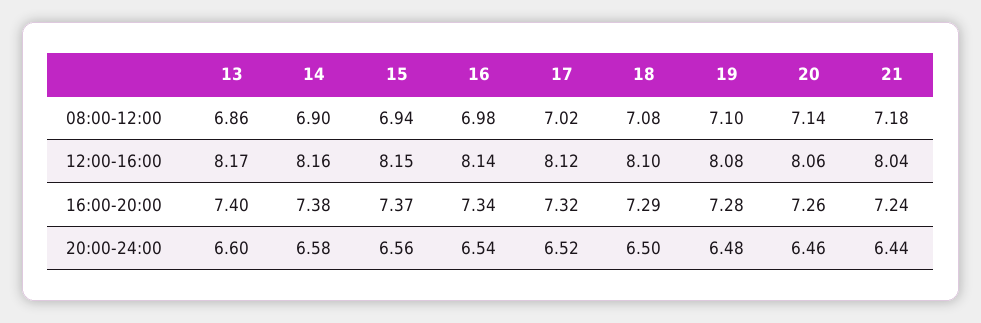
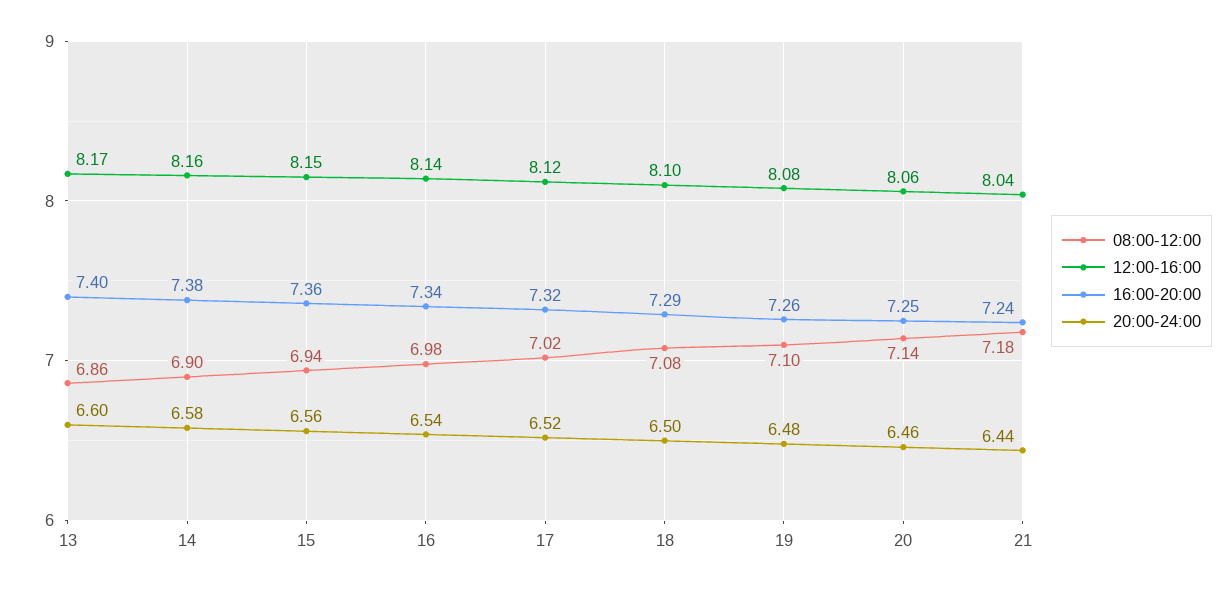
  {
    "08:00-12:00": {
      "13": 6.86,
      "14": 6.9,
      "15": 6.94,
      "16": 6.98,
      "17": 7.02,
      "18": 7.08,
      "19": 7.1,
      "20": 7.14,
      "21": 7.18
    },
    "12:00-16:00": {
      "13": 8.17,
      "14": 8.16,
      "15": 8.15,
      "16": 8.14,
      "17": 8.12,
      "18": 8.1,
      "19": 8.08,
      "20": 8.06,
      "21": 8.04
    },
    "16:00-20:00": {
      "13": 7.4,
      "14": 7.38,
-     "15": 7.37,
+     "15": 7.36,
      "16": 7.34,
      "17": 7.32,
      "18": 7.29,
-     "19": 7.28,
+     "19": 7.26,
-     "20": 7.26,
+     "20": 7.25,
      "21": 7.24
    },
    "20:00-24:00": {
      "13": 6.6,
      "14": 6.58,
      "15": 6.56,
      "16": 6.54,
      "17": 6.52,
      "18": 6.5,
      "19": 6.48,
      "20": 6.46,
      "21": 6.44
    }
  }

